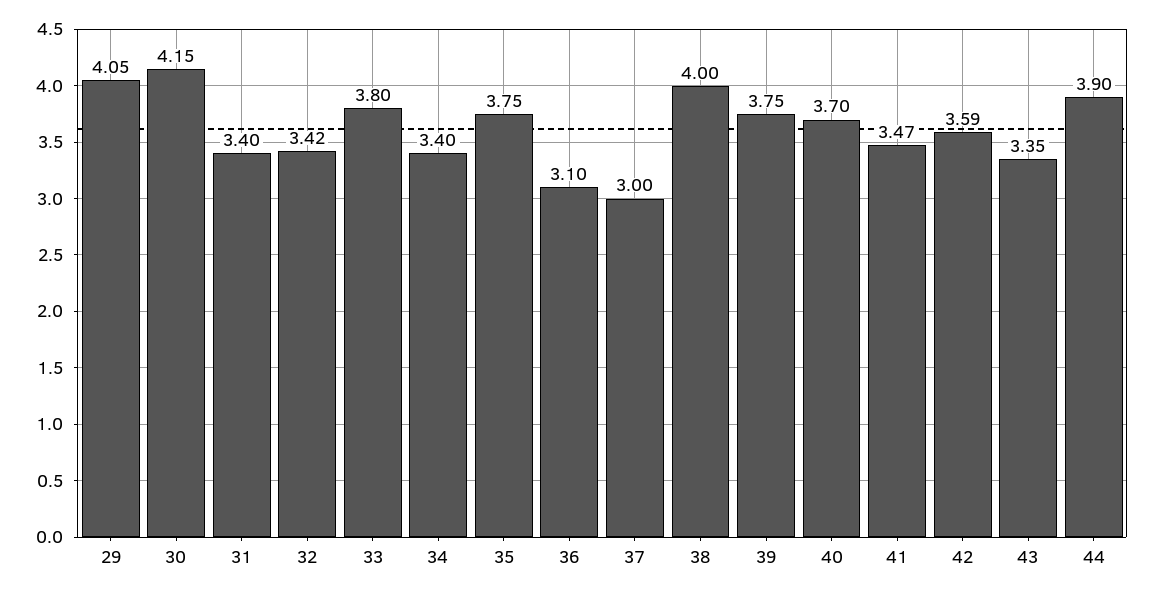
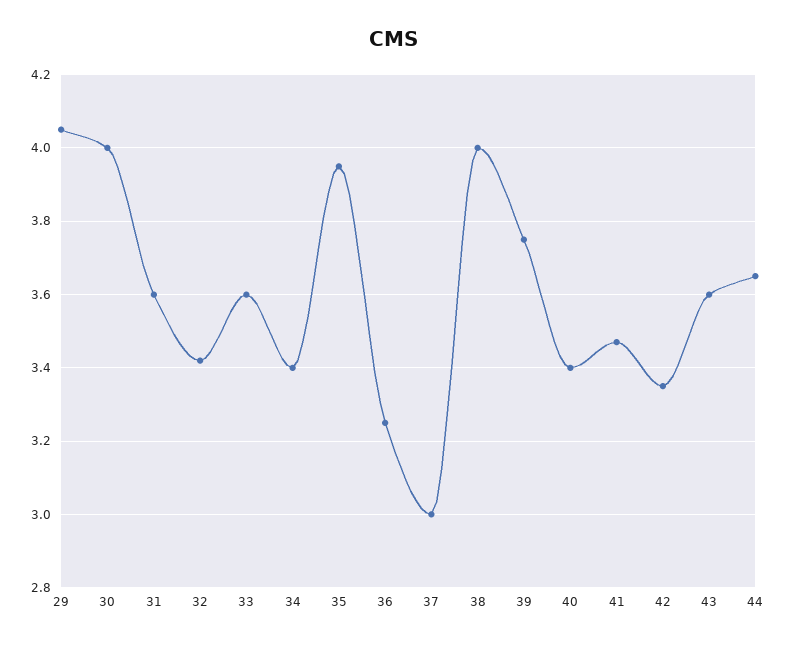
  {
    "29": 4.05,
-   "30": 4.15,
+   "30": 4,
-   "31": 3.4,
+   "31": 3.6,
    "32": 3.42,
-   "33": 3.8,
+   "33": 3.6,
    "34": 3.4,
-   "35": 3.75,
+   "35": 3.95,
-   "36": 3.1,
+   "36": 3.25,
    "37": 3,
    "38": 4,
    "39": 3.75,
-   "40": 3.7,
+   "40": 3.4,
    "41": 3.47,
-   "42": 3.59,
+   "42": 3.35,
-   "43": 3.35,
+   "43": 3.6,
-   "44": 3.9
+   "44": 3.65
  }

